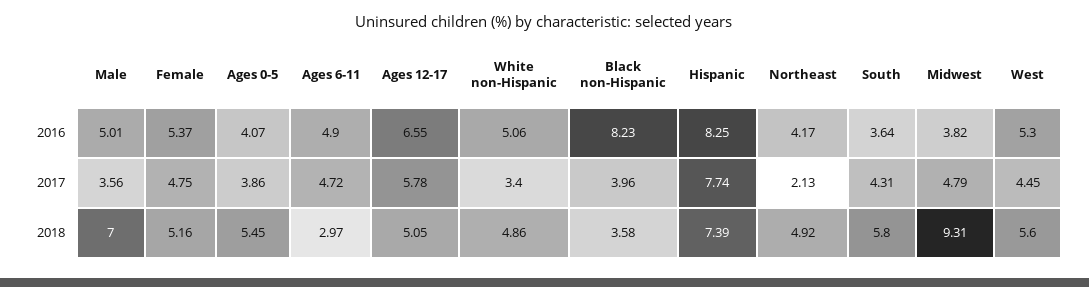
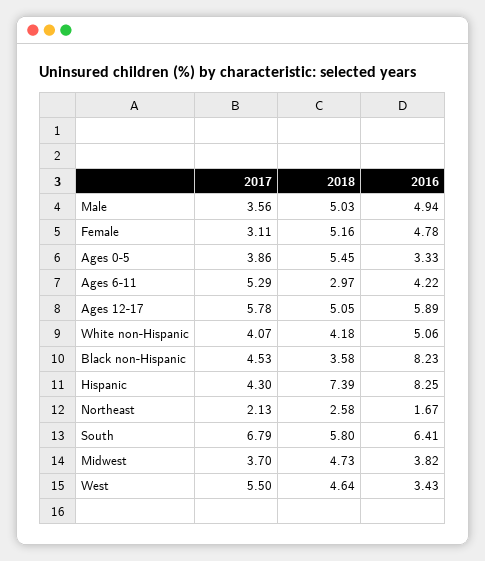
  {
    "Male": {
-     "2016": 5.01,
+     "2016": 4.94,
      "2017": 3.56,
-     "2018": 7
+     "2018": 5.03
    },
    "Female": {
-     "2016": 5.37,
+     "2016": 4.78,
-     "2017": 4.75,
+     "2017": 3.11,
      "2018": 5.16
    },
    "Ages 0-5": {
-     "2016": 4.07,
+     "2016": 3.33,
      "2017": 3.86,
      "2018": 5.45
    },
    "Ages 6-11": {
-     "2016": 4.9,
+     "2016": 4.22,
-     "2017": 4.72,
+     "2017": 5.29,
      "2018": 2.97
    },
    "Ages 12-17": {
-     "2016": 6.55,
+     "2016": 5.89,
      "2017": 5.78,
      "2018": 5.05
    },
    "White non-Hispanic": {
      "2016": 5.06,
-     "2017": 3.4,
+     "2017": 4.07,
-     "2018": 4.86
+     "2018": 4.18
    },
    "Black non-Hispanic": {
      "2016": 8.23,
-     "2017": 3.96,
+     "2017": 4.53,
      "2018": 3.58
    },
    "Hispanic": {
      "2016": 8.25,
-     "2017": 7.74,
+     "2017": 4.3,
      "2018": 7.39
    },
    "Northeast": {
-     "2016": 4.17,
+     "2016": 1.67,
      "2017": 2.13,
-     "2018": 4.92
+     "2018": 2.58
    },
    "South": {
-     "2016": 3.64,
+     "2016": 6.41,
-     "2017": 4.31,
+     "2017": 6.79,
      "2018": 5.8
    },
    "Midwest": {
      "2016": 3.82,
-     "2017": 4.79,
+     "2017": 3.7,
-     "2018": 9.31
+     "2018": 4.73
    },
    "West": {
-     "2016": 5.3,
+     "2016": 3.43,
-     "2017": 4.45,
+     "2017": 5.5,
-     "2018": 5.6
+     "2018": 4.64
    }
  }

